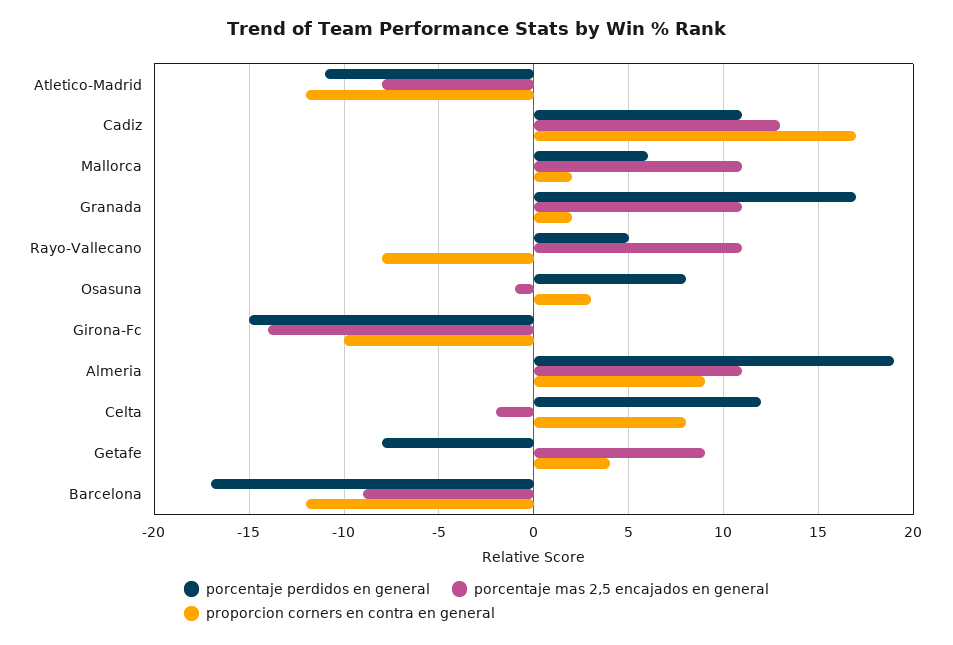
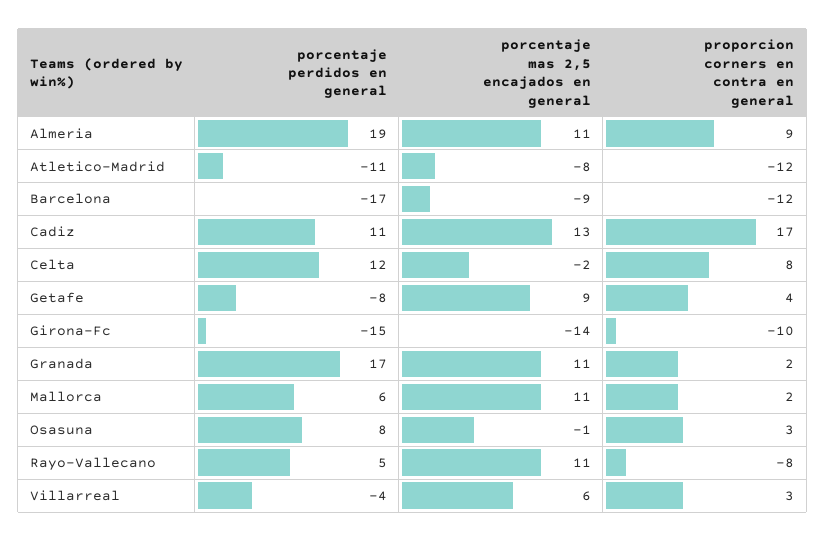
  {
    "porcentaje perdidos en general": {
      "Atletico-Madrid": -11,
      "Cadiz": 11,
      "Mallorca": 6,
      "Granada": 17,
      "Rayo-Vallecano": 5,
      "Osasuna": 8,
      "Girona-Fc": -15,
      "Almeria": 19,
      "Celta": 12,
      "Getafe": -8,
-     "Barcelona": -17
+     "Barcelona": -17,
+     "Villarreal": -4
    },
    "porcentaje mas 2,5 encajados en general": {
      "Atletico-Madrid": -8,
      "Cadiz": 13,
      "Mallorca": 11,
      "Granada": 11,
      "Rayo-Vallecano": 11,
      "Osasuna": -1,
      "Girona-Fc": -14,
      "Almeria": 11,
      "Celta": -2,
      "Getafe": 9,
-     "Barcelona": -9
+     "Barcelona": -9,
+     "Villarreal": 6
    },
    "proporcion corners en contra en general": {
      "Atletico-Madrid": -12,
      "Cadiz": 17,
      "Mallorca": 2,
      "Granada": 2,
      "Rayo-Vallecano": -8,
      "Osasuna": 3,
      "Girona-Fc": -10,
      "Almeria": 9,
      "Celta": 8,
      "Getafe": 4,
-     "Barcelona": -12
+     "Barcelona": -12,
+     "Villarreal": 3
    }
  }

